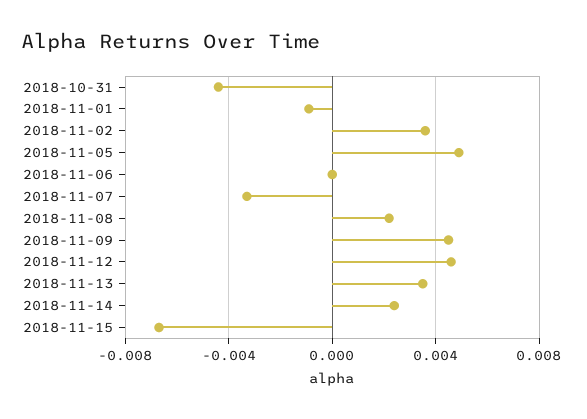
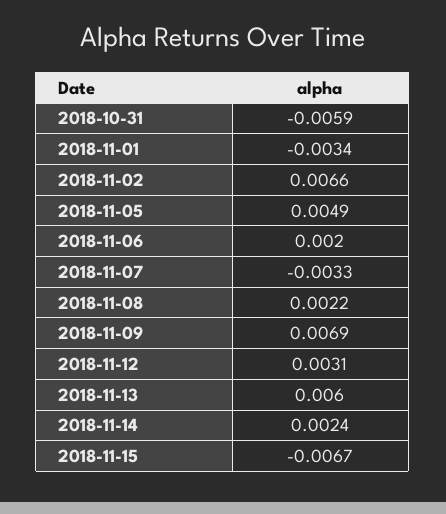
  {
-   "2018-10-31": -0.0045,
+   "2018-10-31": -0.0059,
-   "2018-11-01": -0.001,
+   "2018-11-01": -0.0034,
-   "2018-11-02": 0.0035,
+   "2018-11-02": 0.0066,
    "2018-11-05": 0.0049,
-   "2018-11-06": 0,
+   "2018-11-06": 0.002,
    "2018-11-07": -0.0033,
    "2018-11-08": 0.0022,
-   "2018-11-09": 0.0045,
+   "2018-11-09": 0.0069,
-   "2018-11-12": 0.0045,
+   "2018-11-12": 0.0031,
-   "2018-11-13": 0.0035,
+   "2018-11-13": 0.006,
    "2018-11-14": 0.0024,
    "2018-11-15": -0.0067
  }

